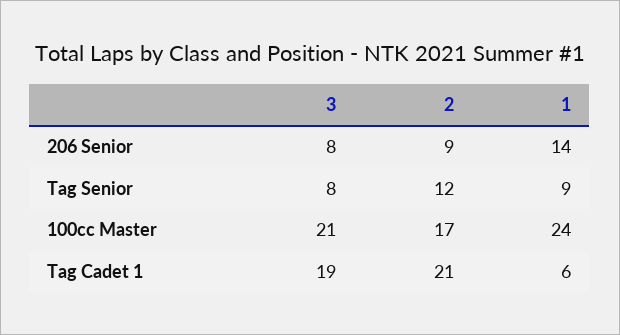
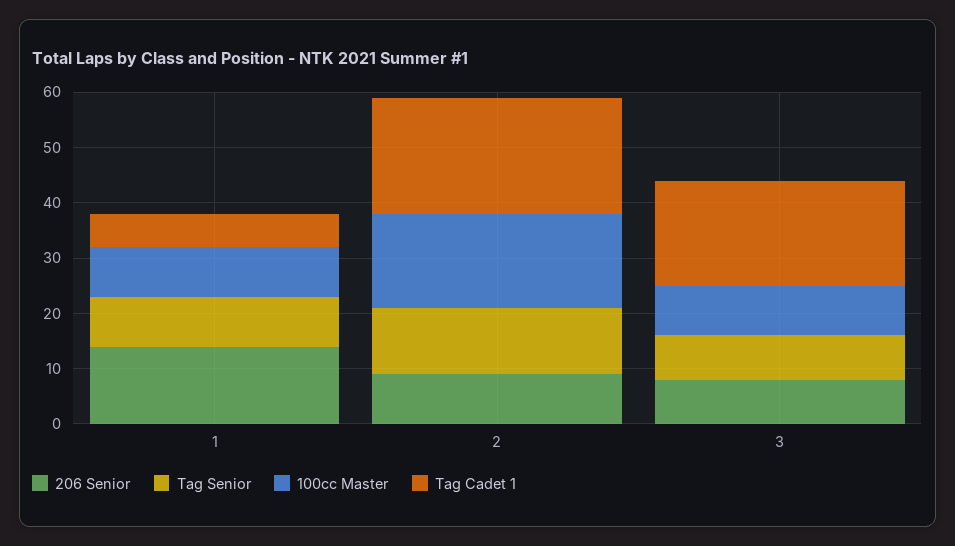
  {
    "206 Senior": {
      "3": 8,
      "2": 9,
      "1": 14
    },
    "Tag Senior": {
      "3": 8,
      "2": 12,
      "1": 9
    },
    "100cc Master": {
-     "3": 21,
+     "3": 10,
      "2": 17,
-     "1": 24
+     "1": 10
    },
    "Tag Cadet 1": {
      "3": 19,
      "2": 21,
      "1": 6
    }
  }

